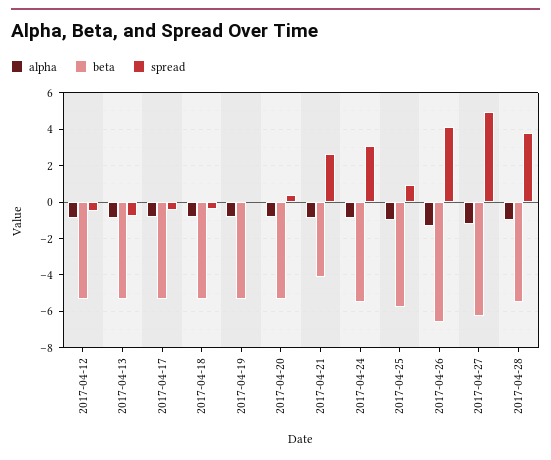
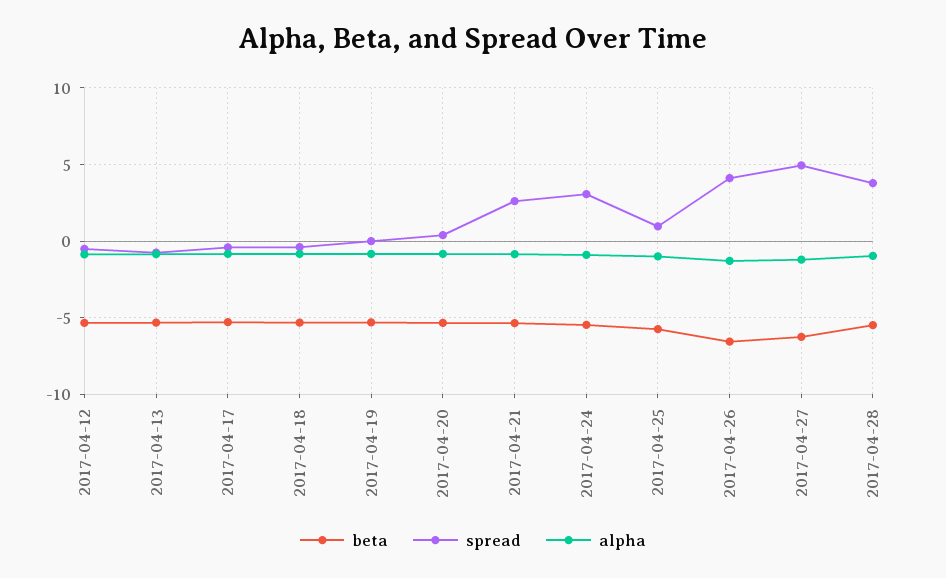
  {
    "alpha": {
      "2017-04-12": -1,
      "2017-04-13": -1,
      "2017-04-17": -1,
      "2017-04-18": -1,
      "2017-04-19": -1,
      "2017-04-20": -1,
      "2017-04-21": -1,
      "2017-04-24": -1,
      "2017-04-25": -1,
      "2017-04-26": -1.5,
      "2017-04-27": -1,
      "2017-04-28": -1
    },
    "beta": {
      "2017-04-12": -5.5,
      "2017-04-13": -5.5,
      "2017-04-17": -5.5,
      "2017-04-18": -5.5,
      "2017-04-19": -5.5,
      "2017-04-20": -5.5,
-     "2017-04-21": -4,
+     "2017-04-21": -5.5,
      "2017-04-24": -5.5,
      "2017-04-25": -6,
      "2017-04-26": -6.5,
      "2017-04-27": -6.5,
      "2017-04-28": -5.5
    },
    "spread": {
      "2017-04-12": -0.5,
      "2017-04-13": -1,
      "2017-04-17": -0.5,
      "2017-04-18": -0.5,
      "2017-04-19": 0,
      "2017-04-20": 0.5,
      "2017-04-21": 2.5,
      "2017-04-24": 3,
      "2017-04-25": 1,
      "2017-04-26": 4,
      "2017-04-27": 5,
      "2017-04-28": 4
    }
  }

